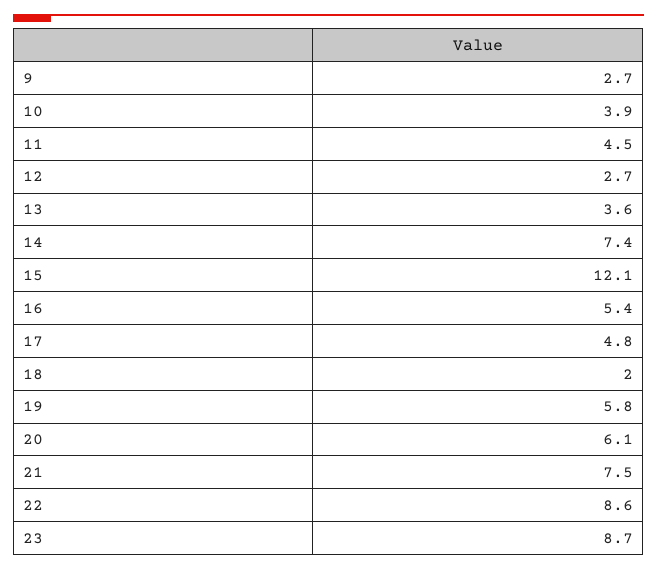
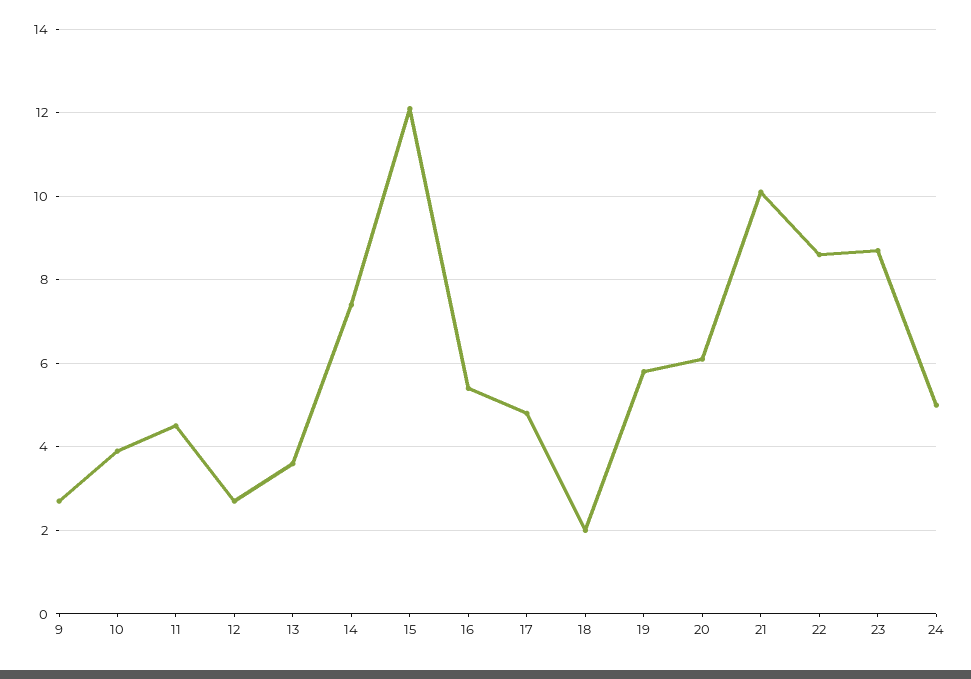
  {
    "9": 2.7,
    "10": 3.9,
    "11": 4.5,
    "12": 2.7,
    "13": 3.6,
    "14": 7.4,
    "15": 12.1,
    "16": 5.4,
    "17": 4.8,
    "18": 2,
    "19": 5.8,
    "20": 6.1,
-   "21": 7.5,
+   "21": 10,
    "22": 8.6,
-   "23": 8.7
+   "23": 8.7,
+   "24": 5
  }

